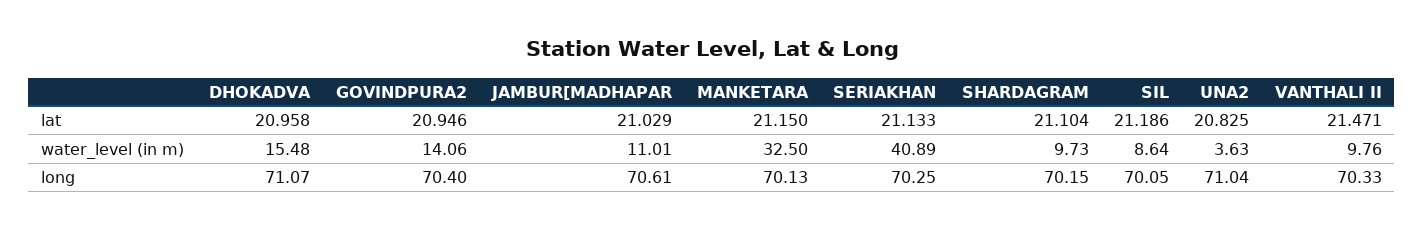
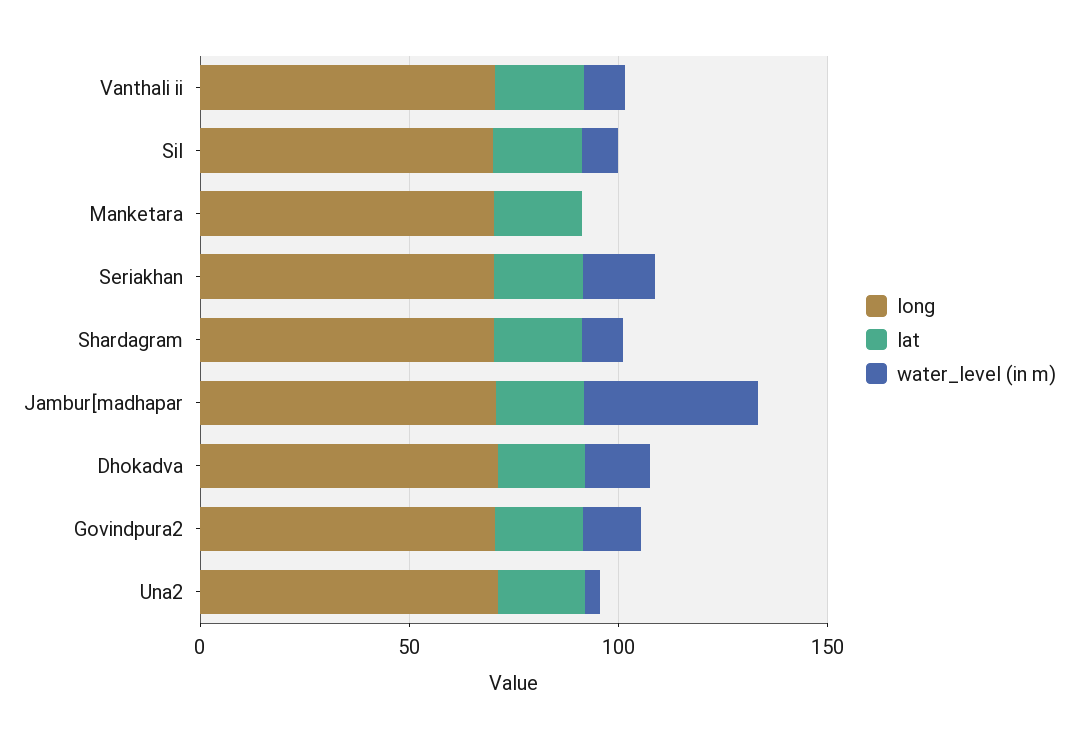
  {
    "lat": {
      "DHOKADVA": 20.958,
      "GOVINDPURA2": 20.946,
      "JAMBUR[MADHAPAR": 21.029,
      "MANKETARA": 21.15,
      "SERIAKHAN": 21.133,
      "SHARDAGRAM": 21.104,
      "SIL": 21.186,
      "UNA2": 20.825,
      "VANTHALI II": 21.471
    },
    "water_level (in m)": {
      "DHOKADVA": 15.48,
      "GOVINDPURA2": 14.06,
-     "JAMBUR[MADHAPAR": 11.01,
+     "JAMBUR[MADHAPAR": 40,
-     "MANKETARA": 32.5,
+     "MANKETARA": 0,
-     "SERIAKHAN": 40.89,
+     "SERIAKHAN": 20,
      "SHARDAGRAM": 9.73,
      "SIL": 8.64,
      "UNA2": 3.63,
      "VANTHALI II": 9.76
    },
    "long": {
      "DHOKADVA": 71.07,
      "GOVINDPURA2": 70.4,
      "JAMBUR[MADHAPAR": 70.61,
      "MANKETARA": 70.13,
      "SERIAKHAN": 70.25,
      "SHARDAGRAM": 70.15,
      "SIL": 70.05,
      "UNA2": 71.04,
      "VANTHALI II": 70.33
    }
  }

